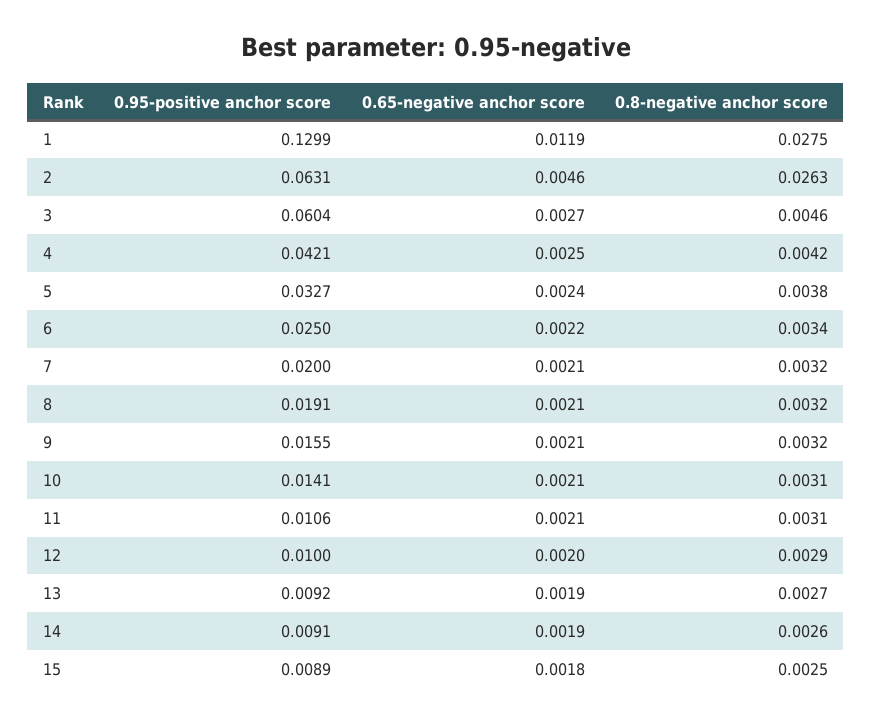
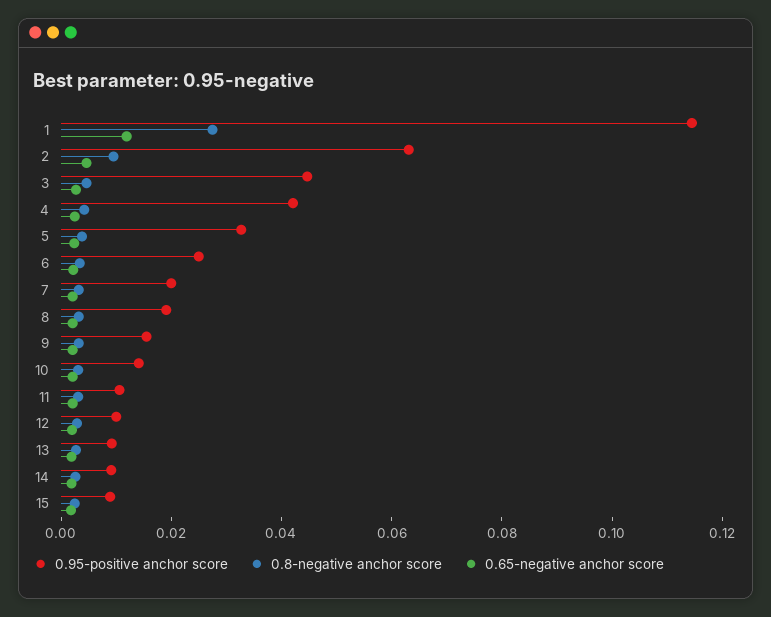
  {
    "0.95-positive anchor score": {
-     "1": 0.1299,
+     "1": 0.115,
      "2": 0.0631,
-     "3": 0.0604,
+     "3": 0.045,
      "4": 0.0421,
      "5": 0.0327,
      "6": 0.025,
      "7": 0.02,
      "8": 0.0191,
      "9": 0.0155,
      "10": 0.0141,
      "11": 0.0106,
      "12": 0.01,
      "13": 0.0092,
      "14": 0.0091,
      "15": 0.0089
    },
    "0.65-negative anchor score": {
      "1": 0.0119,
      "2": 0.0046,
      "3": 0.0027,
      "4": 0.0025,
      "5": 0.0024,
      "6": 0.0022,
      "7": 0.0021,
      "8": 0.0021,
      "9": 0.0021,
      "10": 0.0021,
      "11": 0.0021,
      "12": 0.002,
      "13": 0.0019,
      "14": 0.0019,
      "15": 0.0018
    },
    "0.8-negative anchor score": {
      "1": 0.0275,
-     "2": 0.0263,
+     "2": 0.01,
      "3": 0.0046,
      "4": 0.0042,
      "5": 0.0038,
      "6": 0.0034,
      "7": 0.0032,
      "8": 0.0032,
      "9": 0.0032,
      "10": 0.0031,
      "11": 0.0031,
      "12": 0.0029,
      "13": 0.0027,
      "14": 0.0026,
      "15": 0.0025
    }
  }

